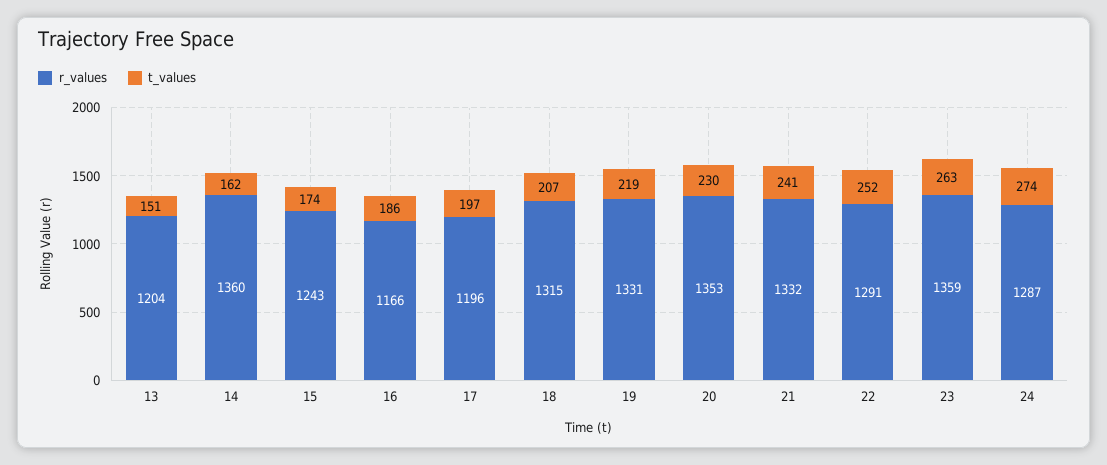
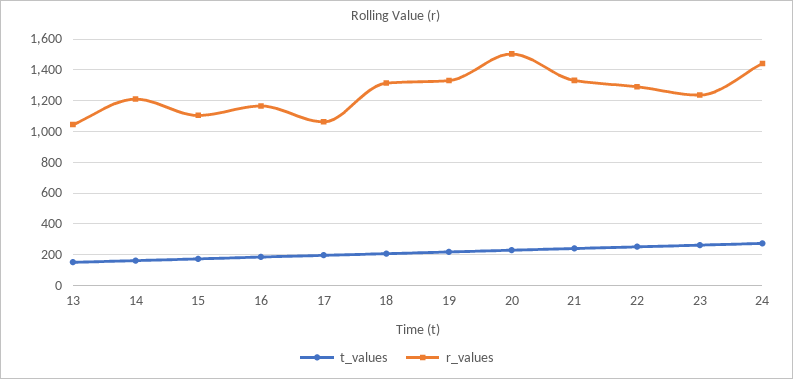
  {
    "r_values": {
-     "13": 1204,
+     "13": 1050,
-     "14": 1360,
+     "14": 1200,
-     "15": 1243,
+     "15": 1100,
      "16": 1166,
-     "17": 1196,
+     "17": 1050,
      "18": 1315,
      "19": 1331,
-     "20": 1353,
+     "20": 1500,
      "21": 1332,
      "22": 1291,
-     "23": 1359,
+     "23": 1250,
-     "24": 1287
+     "24": 1450
    },
    "t_values": {
      "13": 151,
      "14": 162,
      "15": 174,
      "16": 186,
      "17": 197,
      "18": 207,
      "19": 219,
      "20": 230,
      "21": 241,
      "22": 252,
      "23": 263,
      "24": 274
    }
  }

